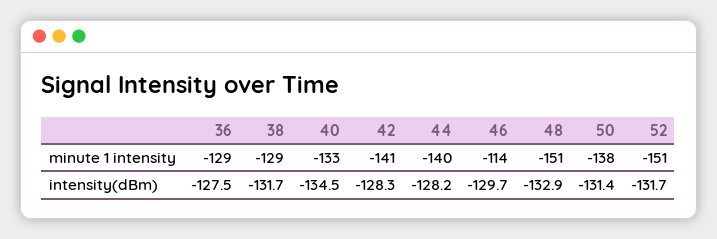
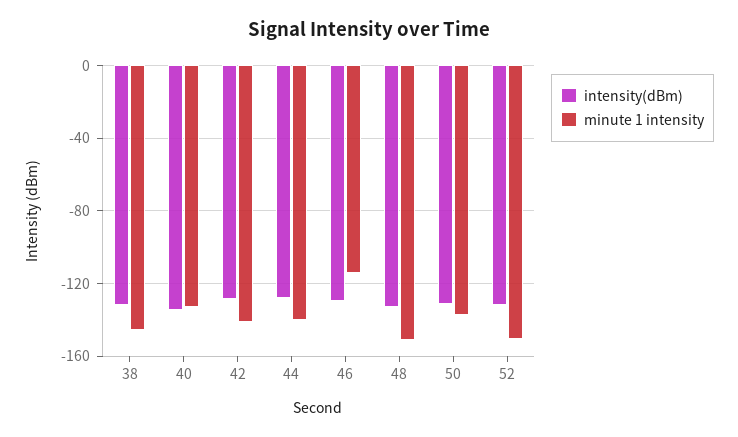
  {
    "minute 1 intensity": {
-     "36": -129,
-     "38": -129,
+     "38": -145,
      "40": -133,
      "42": -141,
      "44": -140,
      "46": -114,
      "48": -151,
      "50": -138,
      "52": -151
    },
    "intensity(dBm)": {
-     "36": -127.5,
      "38": -131.7,
      "40": -134.5,
      "42": -128.3,
      "44": -128.2,
      "46": -129.7,
      "48": -132.9,
      "50": -131.4,
      "52": -131.7
    }
  }

